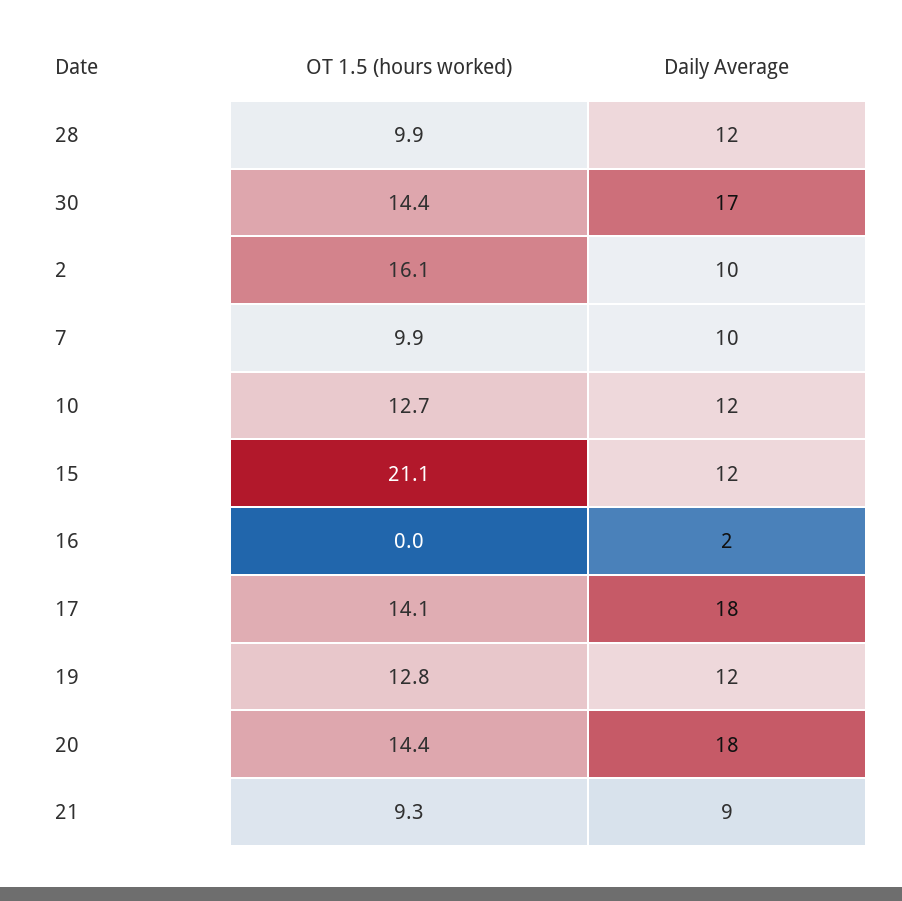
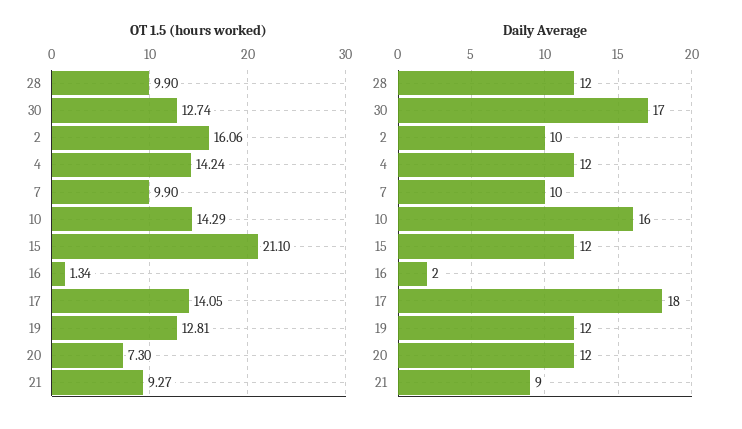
  {
    "OT 1.5 (hours worked)": {
      "28": 9.9,
-     "30": 14.4,
+     "30": 12.74,
      "2": 16.06,
      "7": 9.9,
-     "10": 12.7,
+     "10": 14.29,
      "15": 21.1,
-     "16": 0,
+     "16": 1.34,
      "17": 14.05,
      "19": 12.81,
-     "20": 14.4,
+     "20": 7.3,
-     "21": 9.27
+     "21": 9.27,
+     "4": 14.24
    },
    "Daily Average": {
      "28": 12,
      "30": 17,
      "2": 10,
      "7": 10,
-     "10": 12,
+     "10": 16,
      "15": 12,
      "16": 2,
      "17": 18,
      "19": 12,
-     "20": 18,
+     "20": 12,
-     "21": 9
+     "21": 9,
+     "4": 12
    }
  }

